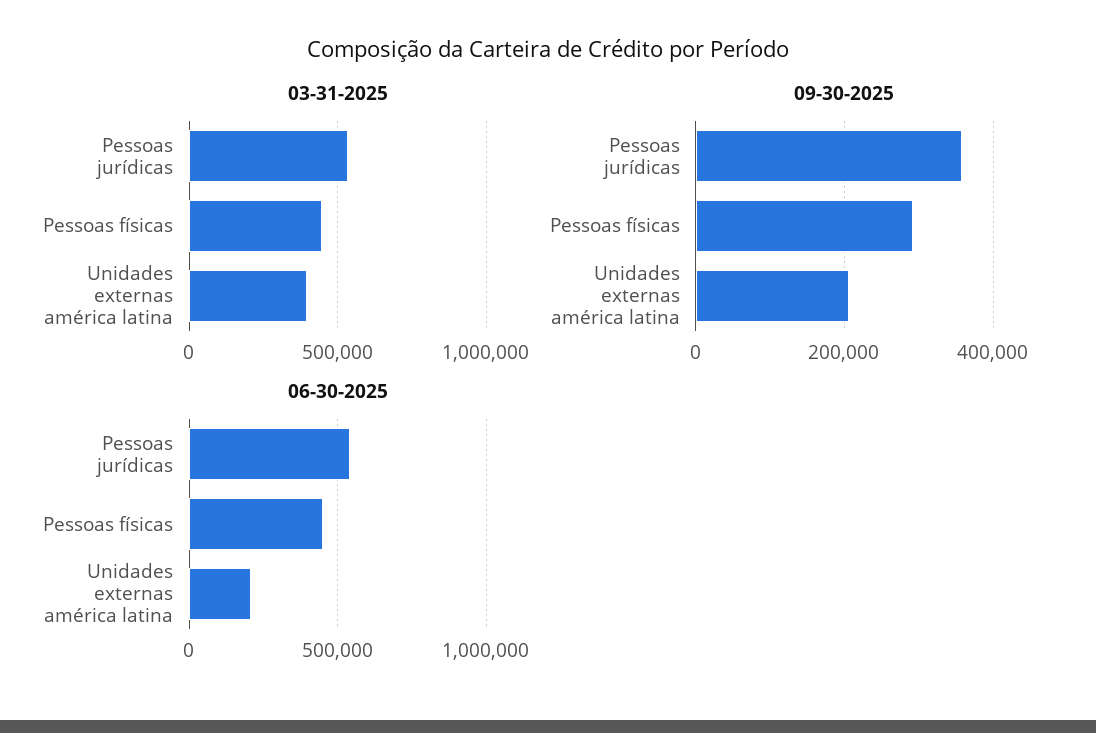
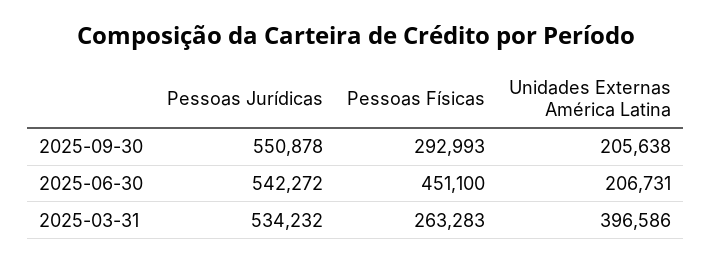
  {
    "03-31-2025": {
      "Pessoas jurídicas": 534232,
-     "Pessoas físicas": 450000,
+     "Pessoas físicas": 263283,
      "Unidades externas américa latina": 396586
    },
    "09-30-2025": {
-     "Pessoas jurídicas": 360000,
+     "Pessoas jurídicas": 550878,
      "Pessoas físicas": 292993,
      "Unidades externas américa latina": 205638
    },
    "06-30-2025": {
      "Pessoas jurídicas": 542272,
      "Pessoas físicas": 451100,
      "Unidades externas américa latina": 206731
    }
  }

